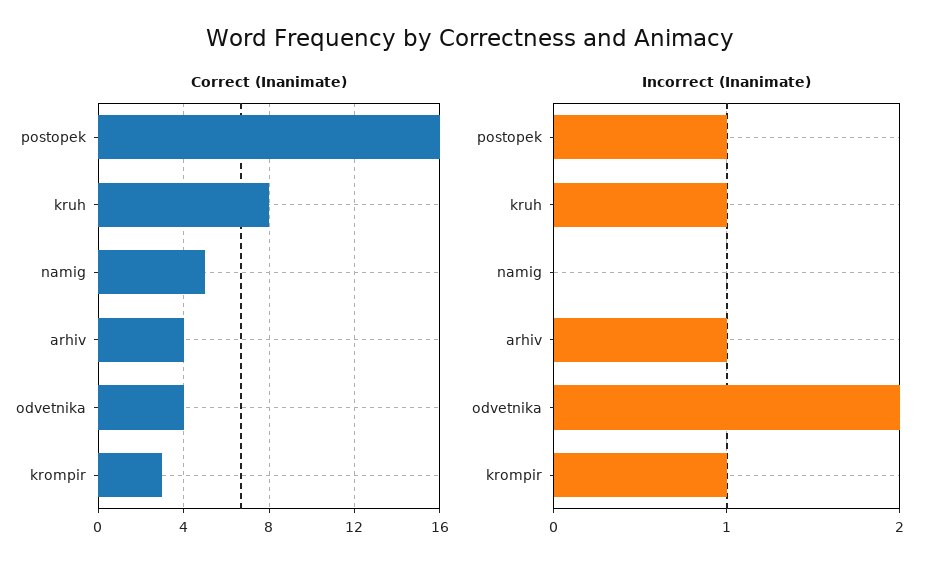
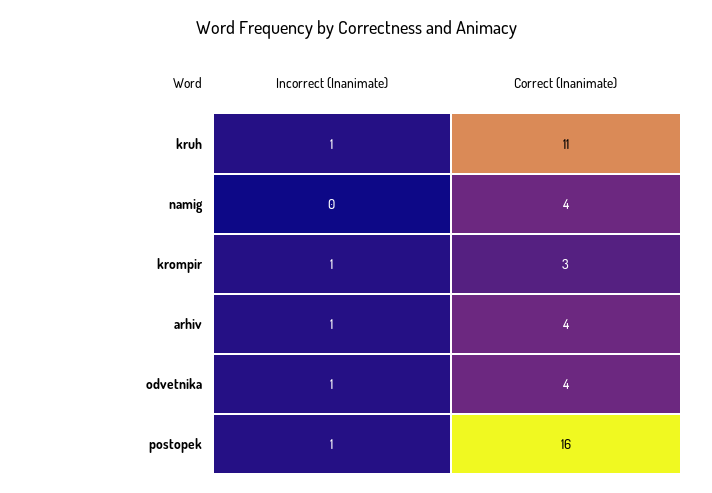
  {
    "Correct (Inanimate)": {
      "postopek": 16,
-     "kruh": 8,
+     "kruh": 11,
-     "namig": 5,
+     "namig": 4,
      "arhiv": 4,
      "odvetnika": 4,
      "krompir": 3
    },
    "Incorrect (Inanimate)": {
      "postopek": 1,
      "kruh": 1,
      "namig": 0,
      "arhiv": 1,
-     "odvetnika": 2,
+     "odvetnika": 1,
      "krompir": 1
    }
  }

